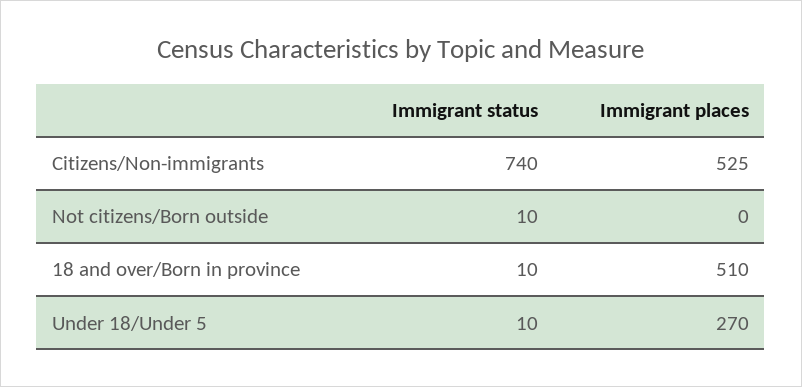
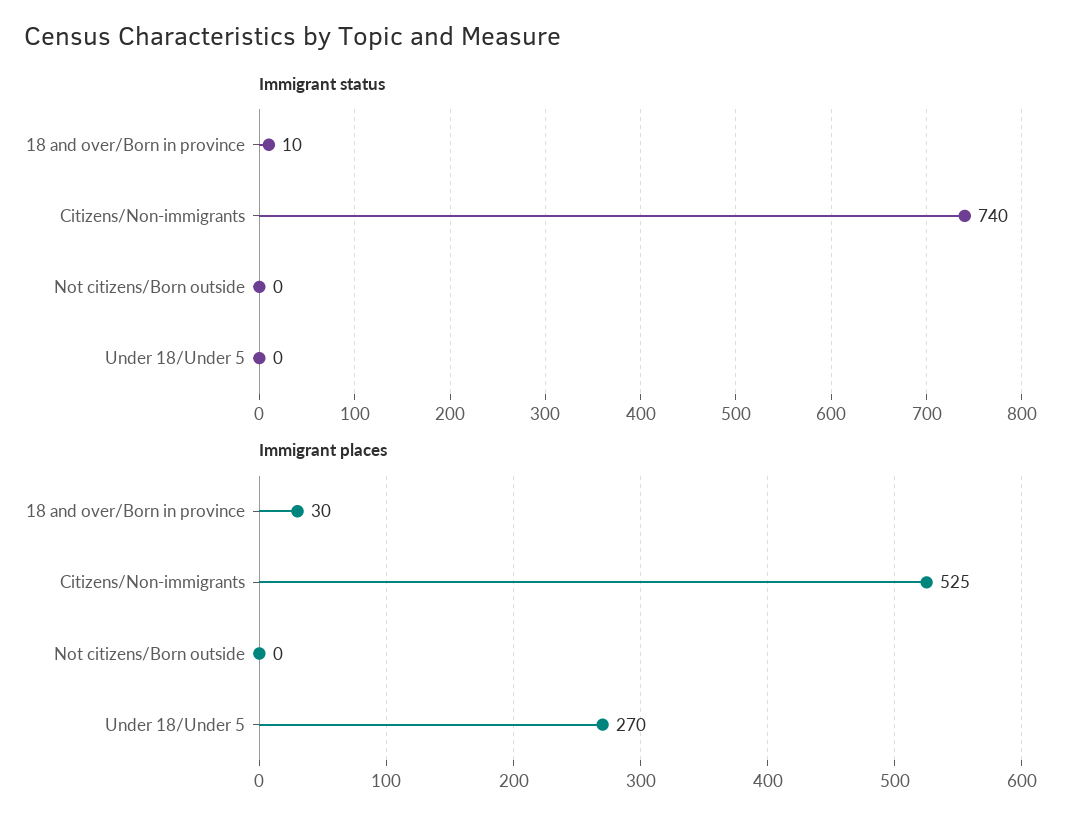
  {
    "Immigrant status": {
      "Citizens/Non-immigrants": 740,
-     "Not citizens/Born outside": 10,
+     "Not citizens/Born outside": 0,
      "18 and over/Born in province": 10,
-     "Under 18/Under 5": 10
+     "Under 18/Under 5": 0
    },
    "Immigrant places": {
      "Citizens/Non-immigrants": 525,
      "Not citizens/Born outside": 0,
-     "18 and over/Born in province": 510,
+     "18 and over/Born in province": 30,
      "Under 18/Under 5": 270
    }
  }

